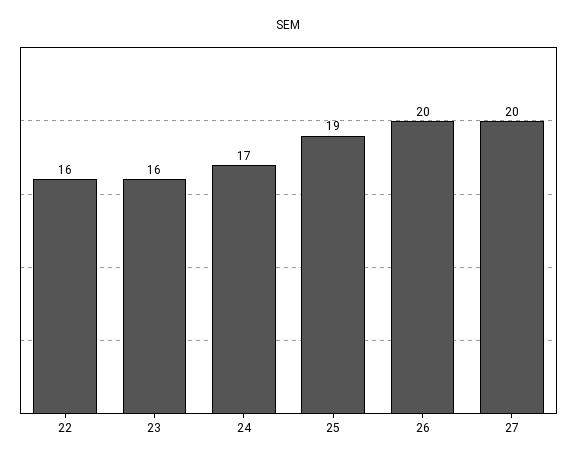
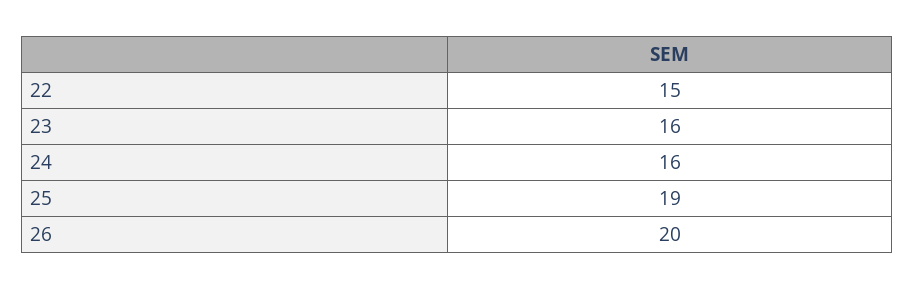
  {
-   "22": 16,
+   "22": 15,
    "23": 16,
-   "24": 17,
+   "24": 16,
    "25": 19,
-   "26": 20,
+   "26": 20
-   "27": 20
  }

